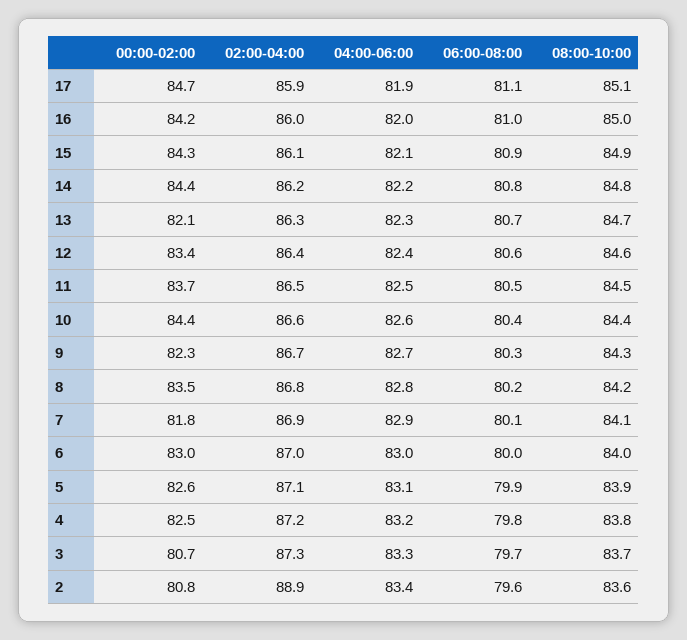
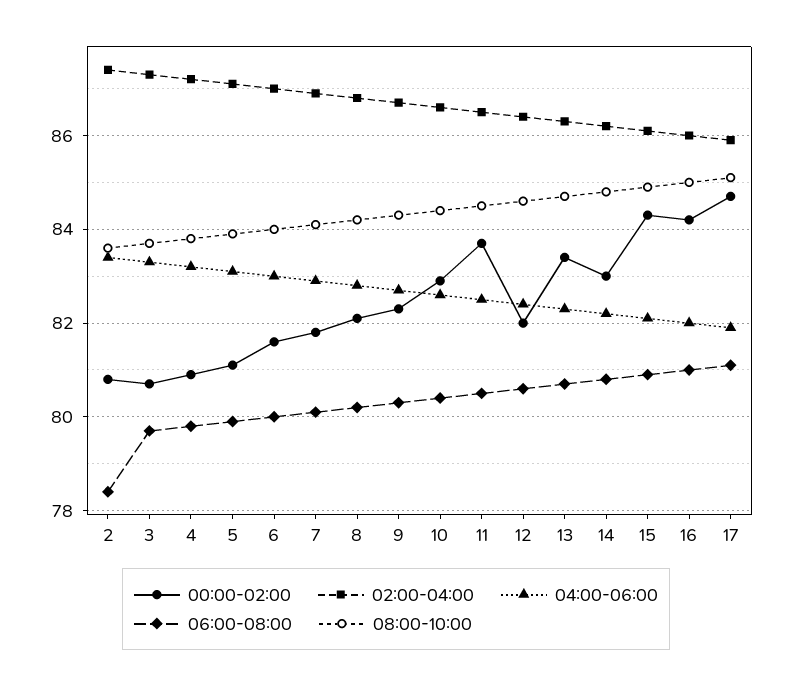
  {
    "00:00-02:00": {
      "17": 84.7,
      "16": 84.2,
      "15": 84.3,
-     "14": 84.4,
+     "14": 83,
-     "13": 82.1,
+     "13": 83.5,
-     "12": 83.4,
+     "12": 82,
      "11": 83.7,
-     "10": 84.4,
+     "10": 83,
      "9": 82.3,
-     "8": 83.5,
+     "8": 82,
      "7": 81.8,
-     "6": 83,
+     "6": 81.5,
-     "5": 82.6,
+     "5": 81,
-     "4": 82.5,
+     "4": 81,
      "3": 80.7,
      "2": 80.8
    },
    "02:00-04:00": {
      "17": 85.9,
      "16": 86,
      "15": 86.1,
      "14": 86.2,
      "13": 86.3,
      "12": 86.4,
      "11": 86.5,
      "10": 86.6,
      "9": 86.7,
      "8": 86.8,
      "7": 86.9,
      "6": 87,
      "5": 87.1,
      "4": 87.2,
      "3": 87.3,
-     "2": 88.9
+     "2": 87.5
    },
    "04:00-06:00": {
      "17": 81.9,
      "16": 82,
      "15": 82.1,
      "14": 82.2,
      "13": 82.3,
      "12": 82.4,
      "11": 82.5,
      "10": 82.6,
      "9": 82.7,
      "8": 82.8,
      "7": 82.9,
      "6": 83,
      "5": 83.1,
      "4": 83.2,
      "3": 83.3,
      "2": 83.4
    },
    "06:00-08:00": {
      "17": 81.1,
      "16": 81,
      "15": 80.9,
      "14": 80.8,
      "13": 80.7,
      "12": 80.6,
      "11": 80.5,
      "10": 80.4,
      "9": 80.3,
      "8": 80.2,
      "7": 80.1,
      "6": 80,
      "5": 79.9,
      "4": 79.8,
      "3": 79.7,
-     "2": 79.6
+     "2": 78.5
    },
    "08:00-10:00": {
      "17": 85.1,
      "16": 85,
      "15": 84.9,
      "14": 84.8,
      "13": 84.7,
      "12": 84.6,
      "11": 84.5,
      "10": 84.4,
      "9": 84.3,
      "8": 84.2,
      "7": 84.1,
      "6": 84,
      "5": 83.9,
      "4": 83.8,
      "3": 83.7,
      "2": 83.6
    }
  }

